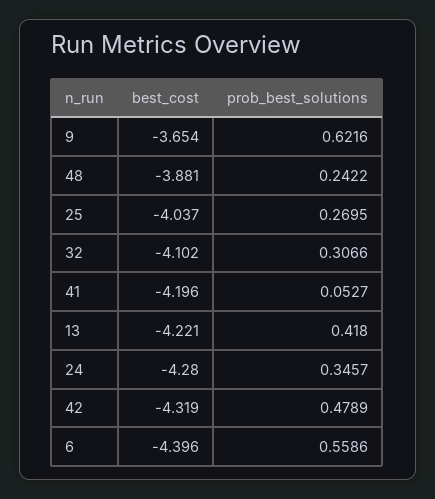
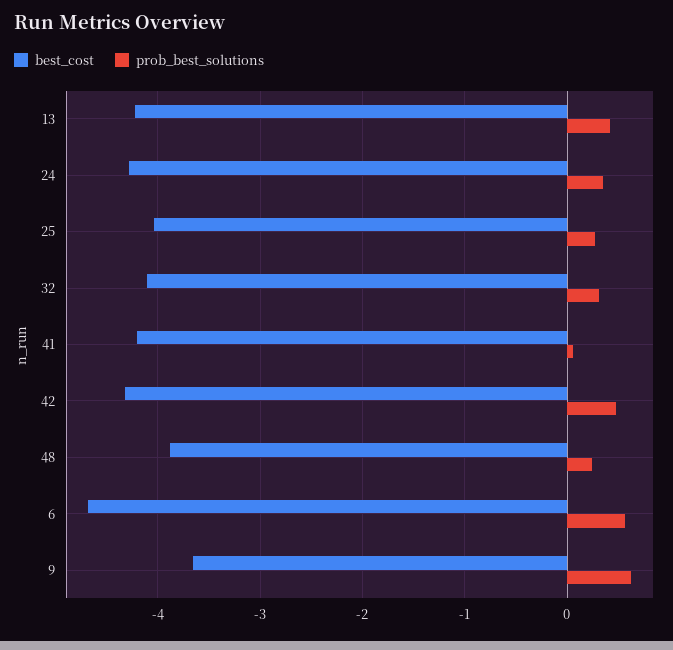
  {
    "best_cost": {
      "9": -3.654,
      "48": -3.881,
      "25": -4.037,
      "32": -4.102,
      "41": -4.196,
      "13": -4.221,
      "24": -4.28,
      "42": -4.319,
-     "6": -4.396
+     "6": -4.7
    },
    "prob_best_solutions": {
      "9": 0.6216,
      "48": 0.2422,
      "25": 0.2695,
      "32": 0.3066,
      "41": 0.0527,
      "13": 0.418,
      "24": 0.3457,
      "42": 0.4789,
      "6": 0.5586
    }
  }

